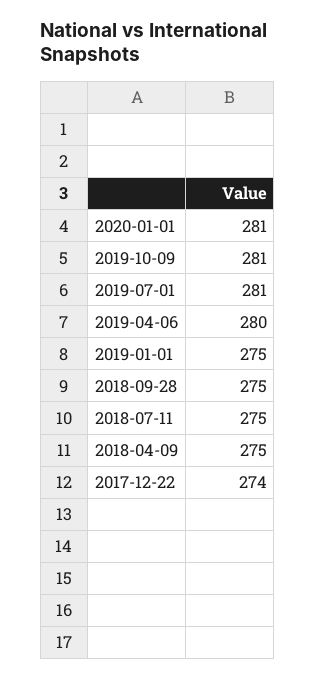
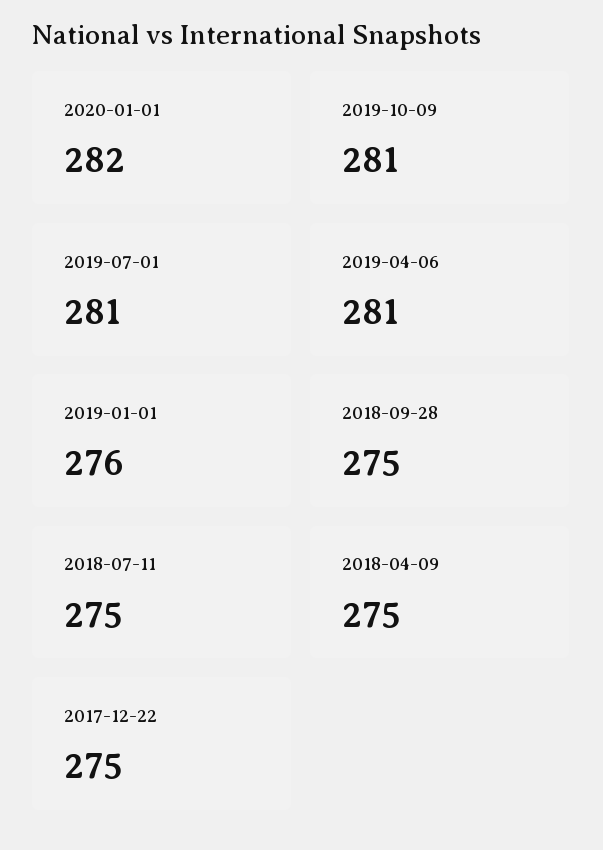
  {
-   "2020-01-01": 281,
+   "2020-01-01": 282,
    "2019-10-09": 281,
    "2019-07-01": 281,
-   "2019-04-06": 280,
+   "2019-04-06": 281,
-   "2019-01-01": 275,
+   "2019-01-01": 276,
    "2018-09-28": 275,
    "2018-07-11": 275,
    "2018-04-09": 275,
-   "2017-12-22": 274
+   "2017-12-22": 275
  }

